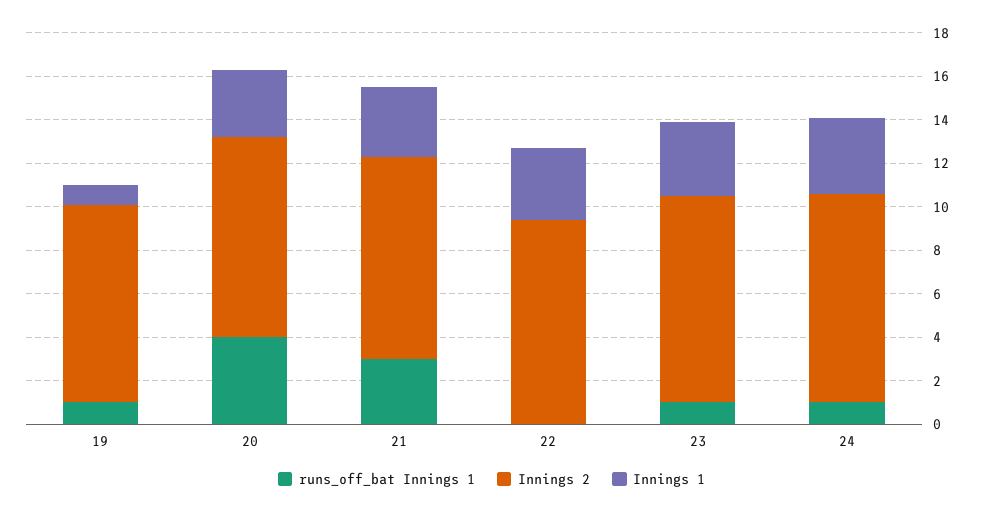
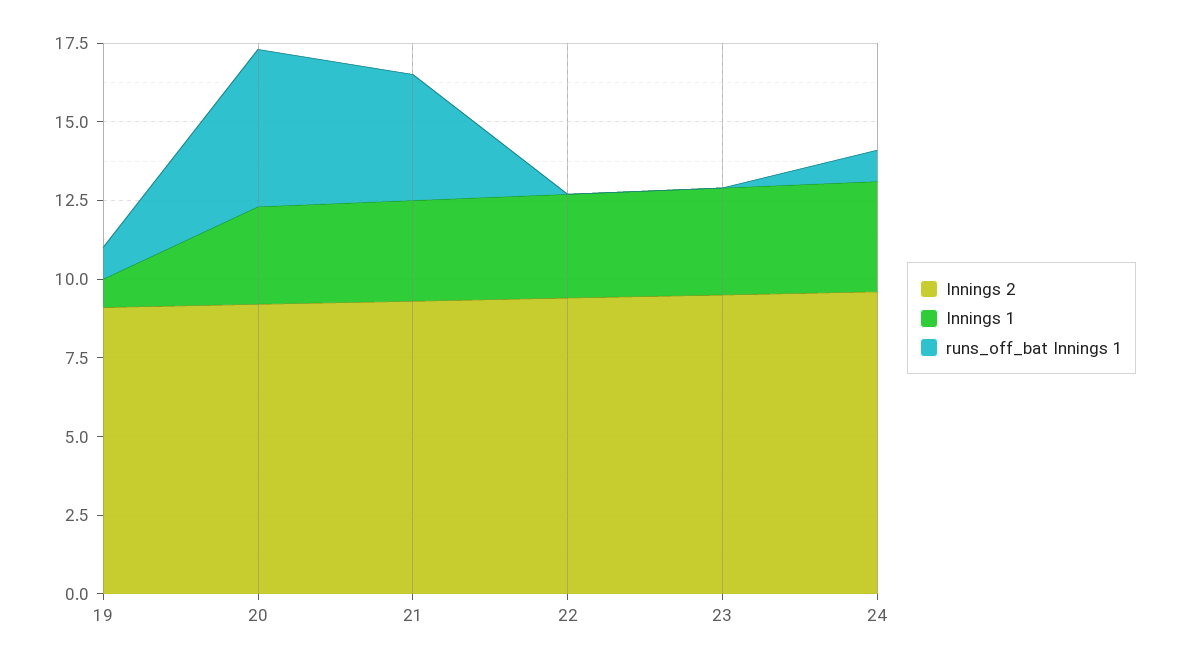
  {
    "runs_off_bat Innings 1": {
      "19": 1,
-     "20": 4,
+     "20": 5,
-     "21": 3,
+     "21": 4,
      "22": 0,
-     "23": 1,
+     "23": 0,
      "24": 1
    },
    "Innings 2": {
      "19": 9,
      "20": 9,
      "21": 9.5,
      "22": 9.5,
      "23": 9.5,
      "24": 9.5
    },
    "Innings 1": {
      "19": 1,
      "20": 3,
      "21": 3,
      "22": 3.5,
      "23": 3.5,
      "24": 3.5
    }
  }

